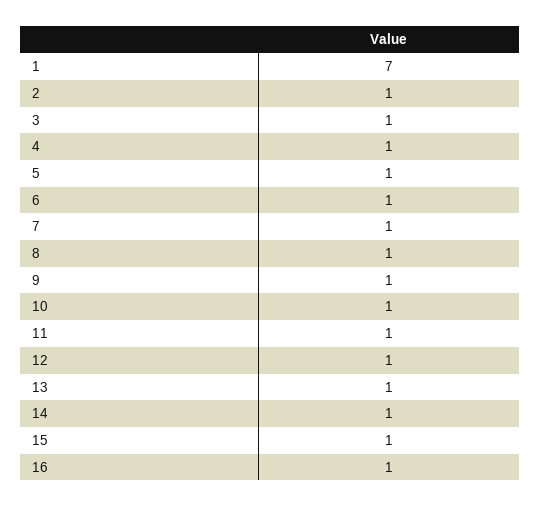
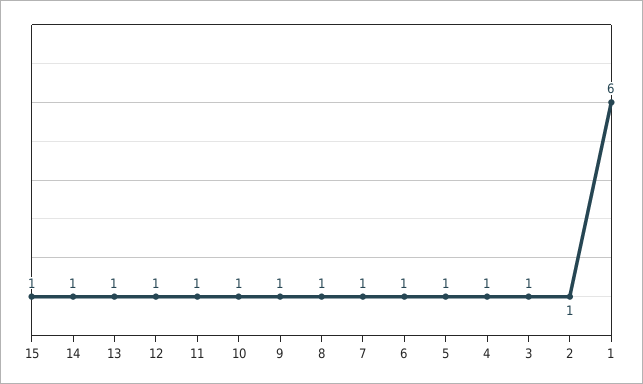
  {
-   "1": 7,
+   "1": 6,
    "2": 1,
    "3": 1,
    "4": 1,
    "5": 1,
    "6": 1,
    "7": 1,
    "8": 1,
    "9": 1,
    "10": 1,
    "11": 1,
    "12": 1,
    "13": 1,
    "14": 1,
-   "15": 1,
+   "15": 1
-   "16": 1
  }

